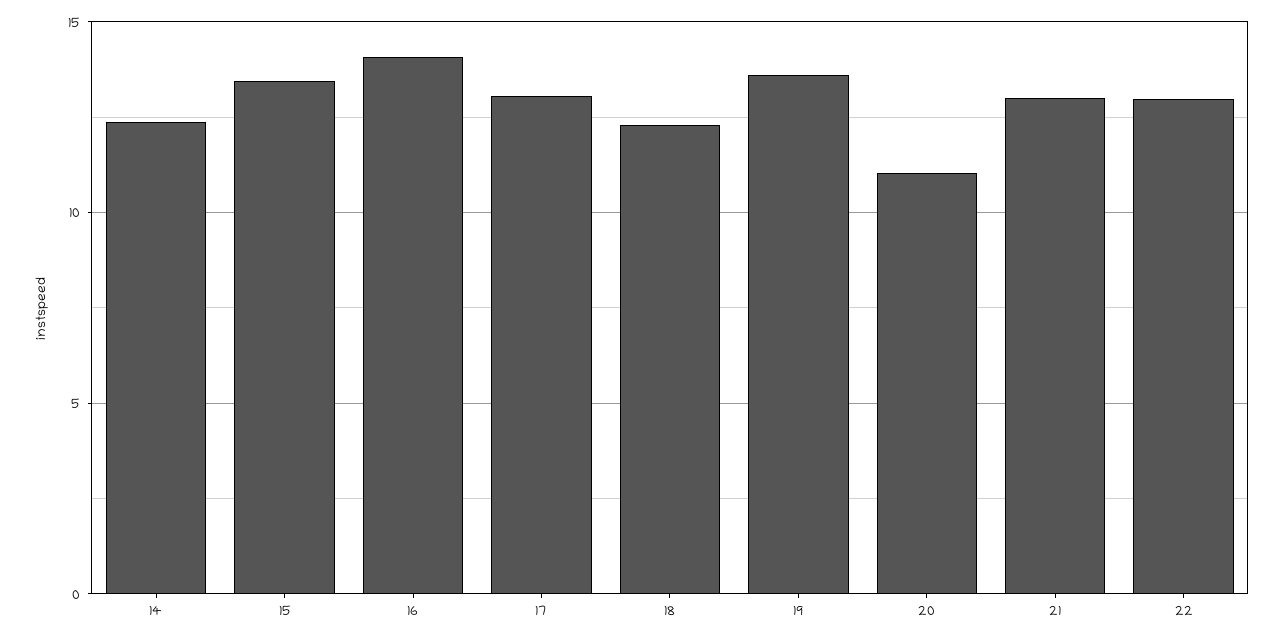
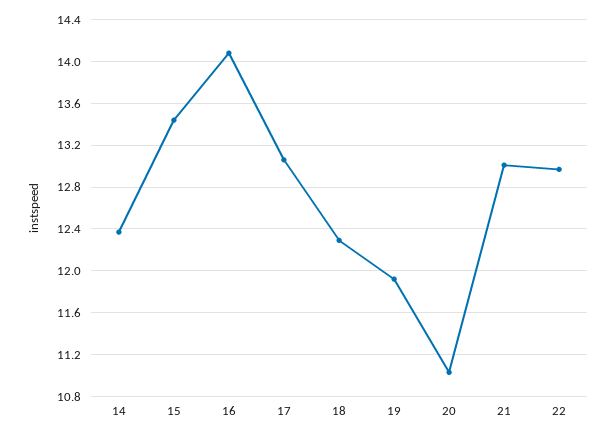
  {
    "14": 12.4,
    "15": 13.4,
    "16": 14.1,
    "17": 13.1,
    "18": 12.3,
-   "19": 13.5,
+   "19": 11.9,
    "20": 11,
    "21": 13,
    "22": 13
  }

